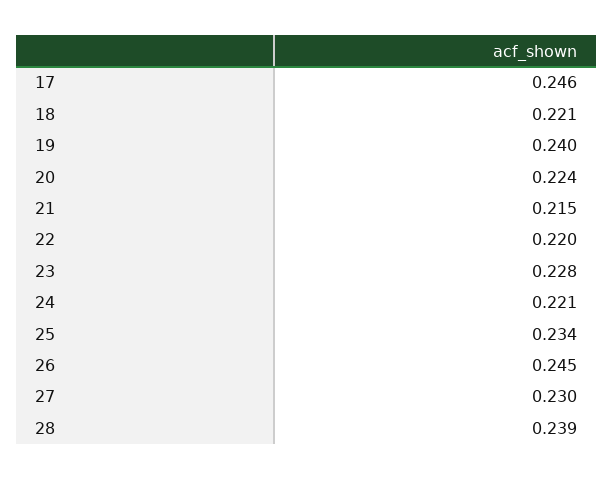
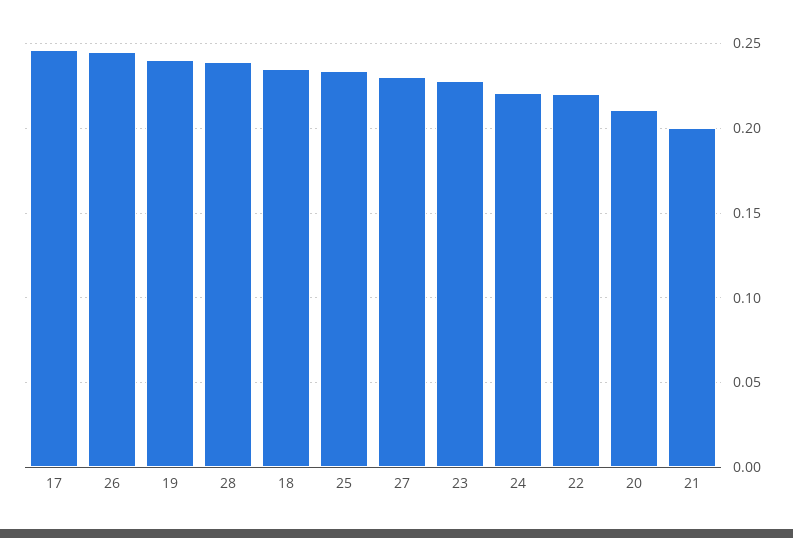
  {
    "17": 0.246,
-   "18": 0.221,
+   "18": 0.235,
    "19": 0.24,
-   "20": 0.224,
+   "20": 0.21,
-   "21": 0.215,
+   "21": 0.2,
    "22": 0.22,
    "23": 0.228,
    "24": 0.221,
    "25": 0.234,
    "26": 0.245,
    "27": 0.23,
    "28": 0.239
  }

